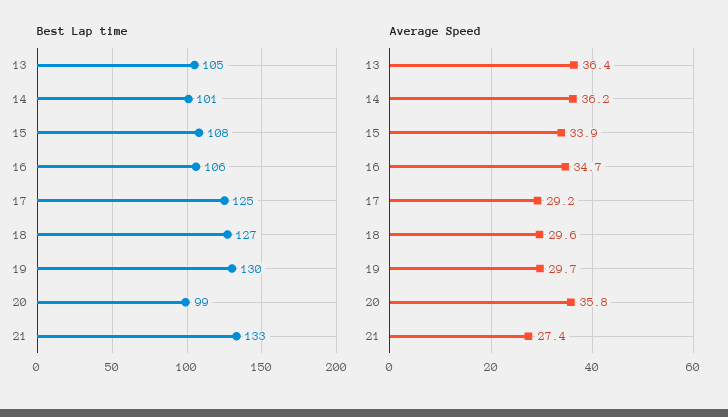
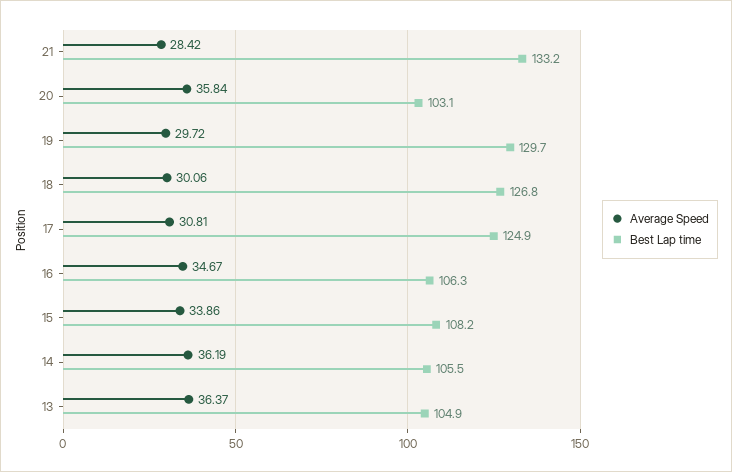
  {
    "Best Lap time": {
      "13": 104.9,
-     "14": 101,
+     "14": 105.5,
      "15": 108.2,
      "16": 106.3,
      "17": 124.9,
      "18": 126.8,
      "19": 129.7,
-     "20": 99,
+     "20": 103.1,
      "21": 133.2
    },
    "Average Speed": {
      "13": 36.37,
      "14": 36.19,
      "15": 33.86,
      "16": 34.67,
-     "17": 29.2,
+     "17": 30.81,
-     "18": 29.6,
+     "18": 30.06,
      "19": 29.72,
      "20": 35.84,
-     "21": 27.4
+     "21": 28.42
    }
  }

